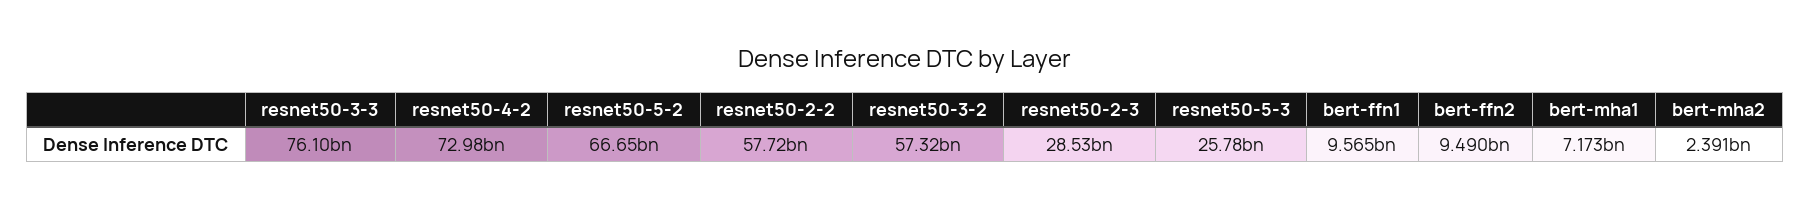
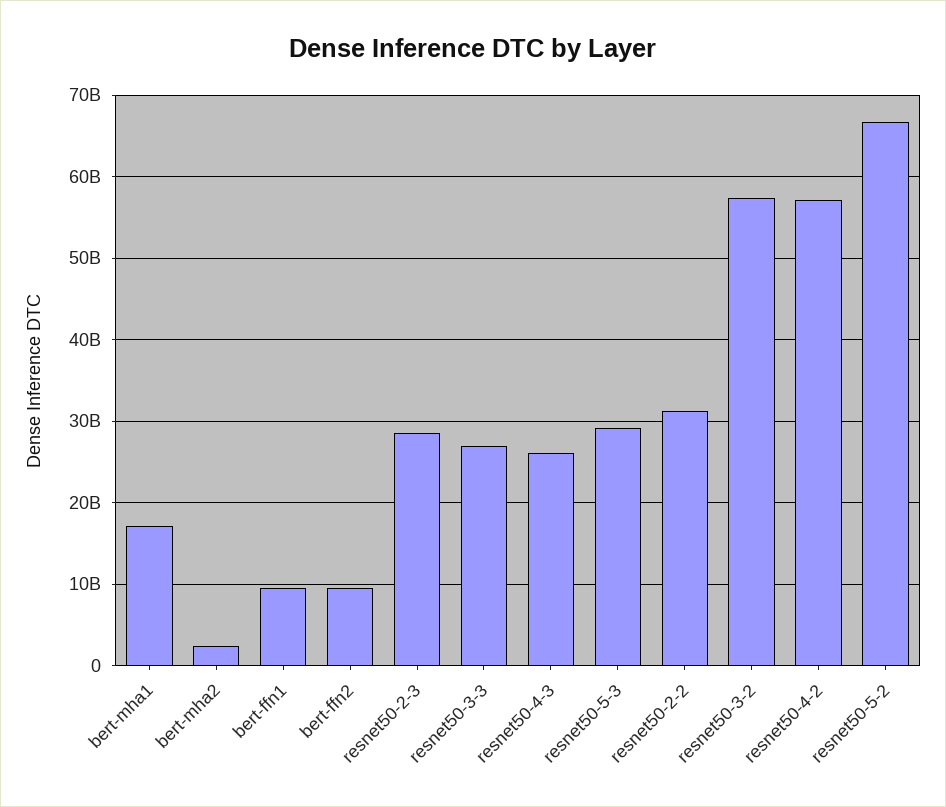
  {
-   "resnet50-3-3": 76100000000,
+   "resnet50-3-3": 27000000000,
-   "resnet50-4-2": 72980000000,
+   "resnet50-4-2": 57000000000,
    "resnet50-5-2": 66650000000,
-   "resnet50-2-2": 57720000000,
+   "resnet50-2-2": 31000000000,
    "resnet50-3-2": 57320000000,
    "resnet50-2-3": 28530000000,
-   "resnet50-5-3": 25780000000,
+   "resnet50-5-3": 29000000000,
    "bert-ffn1": 9565000000,
    "bert-ffn2": 9490000000,
-   "bert-mha1": 7173000000,
+   "bert-mha1": 17000000000,
-   "bert-mha2": 2391000000
+   "bert-mha2": 2391000000,
+   "resnet50-4-3": 26000000000
  }

